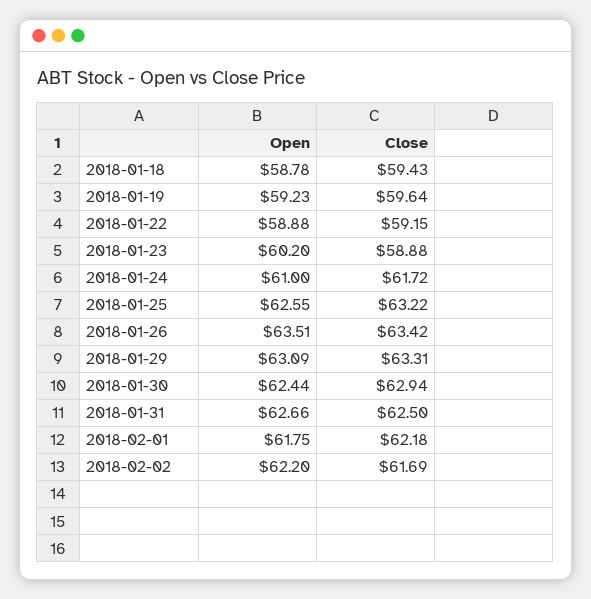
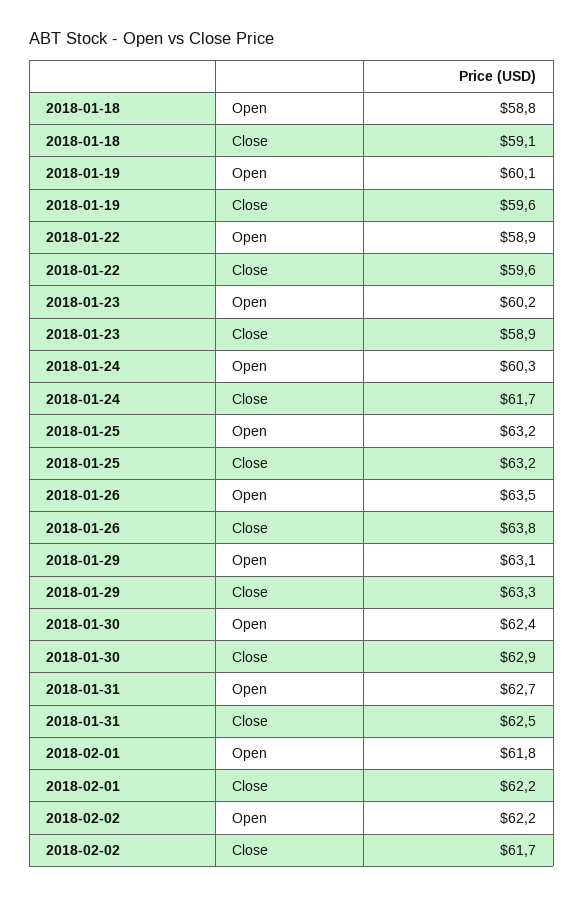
  {
    "Open": {
      "2018-01-18": 58.78,
-     "2018-01-19": 59.23,
+     "2018-01-19": 60.1,
      "2018-01-22": 58.88,
      "2018-01-23": 60.2,
-     "2018-01-24": 61,
+     "2018-01-24": 60.3,
-     "2018-01-25": 62.55,
+     "2018-01-25": 63.2,
      "2018-01-26": 63.51,
      "2018-01-29": 63.09,
      "2018-01-30": 62.44,
      "2018-01-31": 62.66,
      "2018-02-01": 61.75,
      "2018-02-02": 62.2
    },
    "Close": {
-     "2018-01-18": 59.43,
+     "2018-01-18": 59.1,
      "2018-01-19": 59.64,
-     "2018-01-22": 59.15,
+     "2018-01-22": 59.6,
      "2018-01-23": 58.88,
      "2018-01-24": 61.72,
      "2018-01-25": 63.22,
-     "2018-01-26": 63.42,
+     "2018-01-26": 63.8,
      "2018-01-29": 63.31,
      "2018-01-30": 62.94,
      "2018-01-31": 62.5,
      "2018-02-01": 62.18,
      "2018-02-02": 61.69
    }
  }

